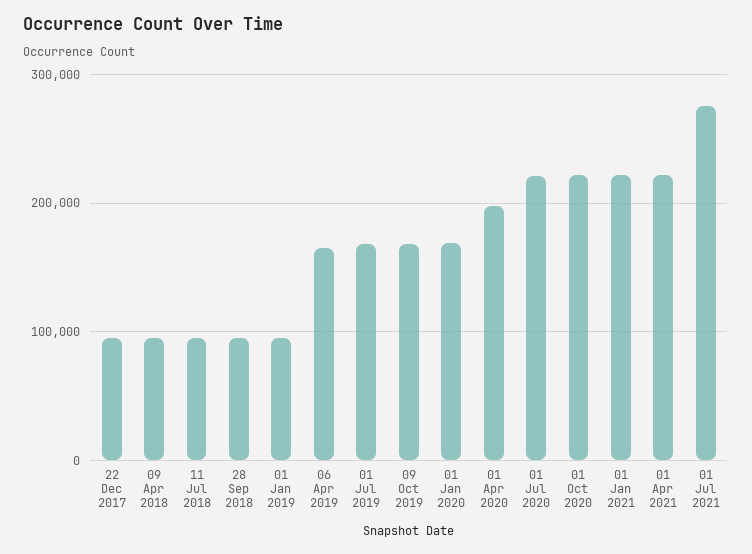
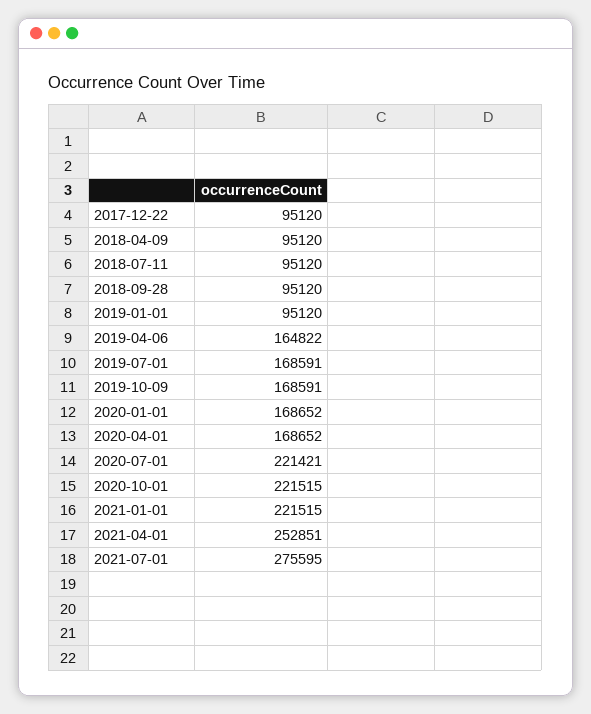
  {
    "22 Dec 2017": 95120,
    "09 Apr 2018": 95120,
    "11 Jul 2018": 95120,
    "28 Sep 2018": 95120,
    "01 Jan 2019": 95120,
    "06 Apr 2019": 164822,
    "01 Jul 2019": 168591,
    "09 Oct 2019": 168591,
    "01 Jan 2020": 168652,
-   "01 Apr 2020": 200000,
+   "01 Apr 2020": 168652,
    "01 Jul 2020": 221421,
    "01 Oct 2020": 221515,
    "01 Jan 2021": 221515,
-   "01 Apr 2021": 220000,
+   "01 Apr 2021": 252851,
    "01 Jul 2021": 275595
  }

